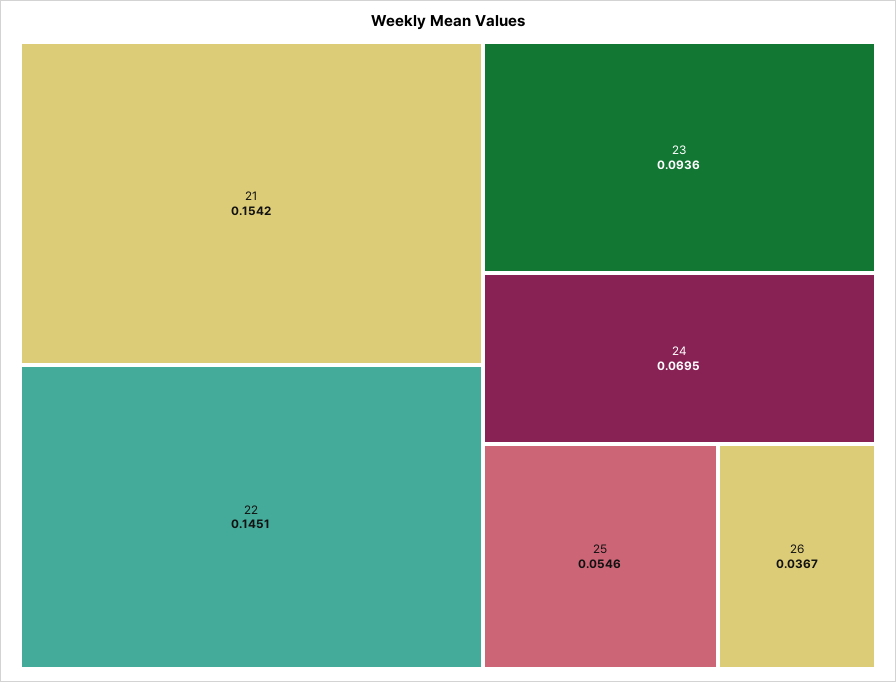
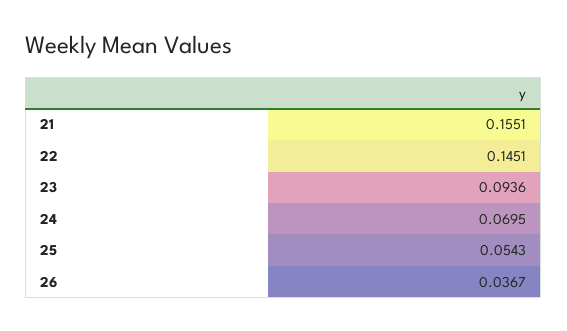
  {
-   "21": 0.1542,
+   "21": 0.1551,
    "22": 0.1451,
    "23": 0.0936,
    "24": 0.0695,
-   "25": 0.0546,
+   "25": 0.0543,
    "26": 0.0367
  }

